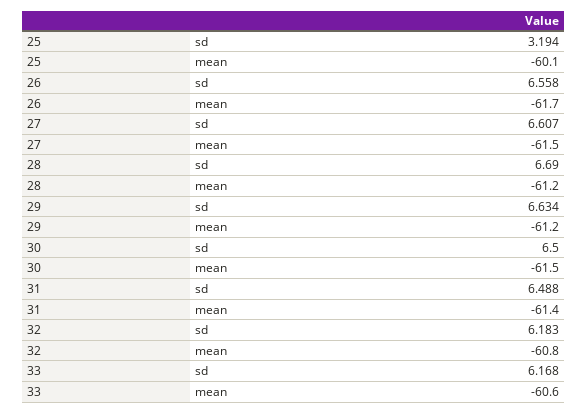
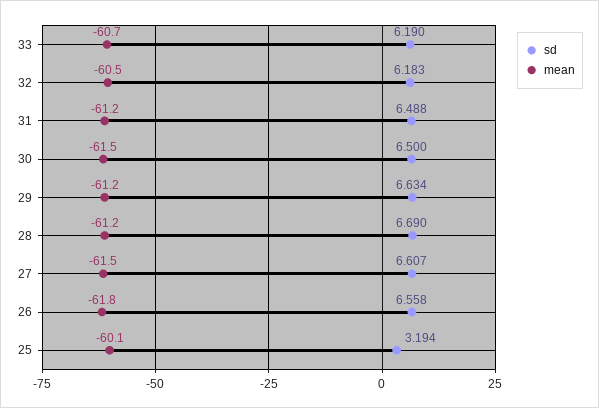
  {
    "sd": {
      "25": 3.194,
      "26": 6.558,
      "27": 6.607,
      "28": 6.69,
      "29": 6.634,
      "30": 6.5,
      "31": 6.488,
      "32": 6.183,
-     "33": 6.168
+     "33": 6.19
    },
    "mean": {
      "25": -60.1,
-     "26": -61.7,
+     "26": -61.8,
      "27": -61.5,
      "28": -61.2,
      "29": -61.2,
      "30": -61.5,
-     "31": -61.4,
+     "31": -61.2,
-     "32": -60.8,
+     "32": -60.5,
-     "33": -60.6
+     "33": -60.7
    }
  }

